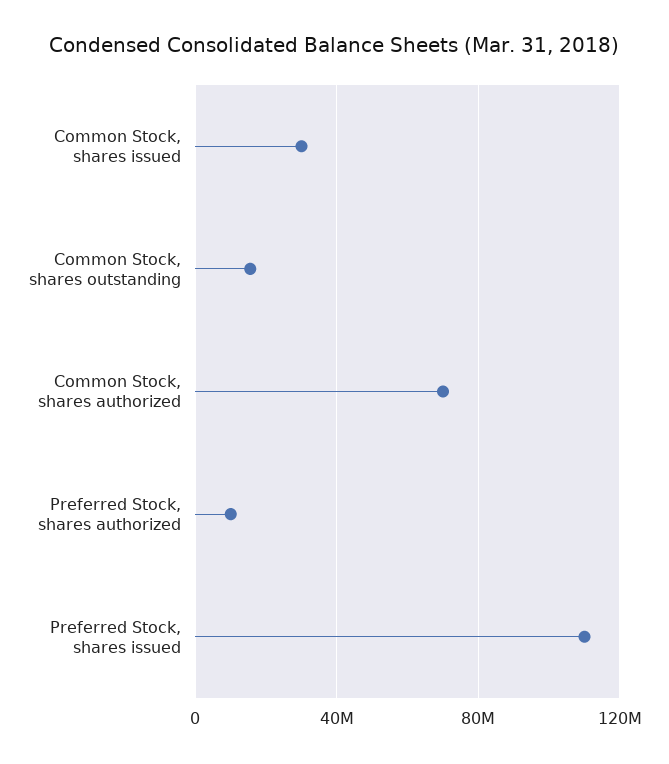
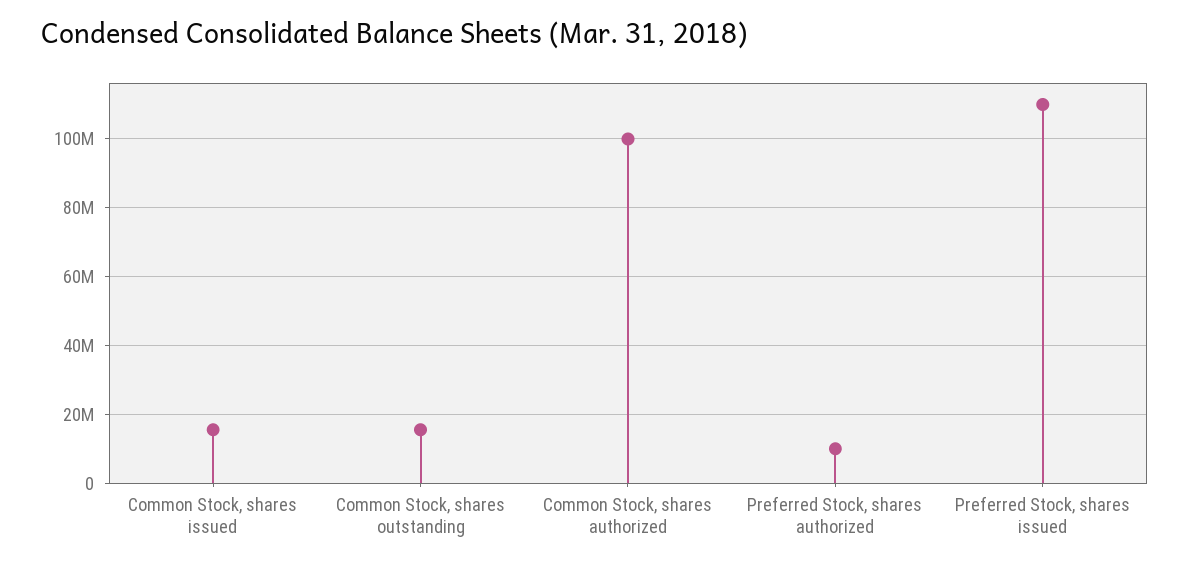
  {
-   "Common Stock, shares issued": 30000000,
+   "Common Stock, shares issued": 16000000,
    "Common Stock, shares outstanding": 16000000,
-   "Common Stock, shares authorized": 70000000,
+   "Common Stock, shares authorized": 100000000,
    "Preferred Stock, shares authorized": 10000000,
    "Preferred Stock, shares issued": 110000000
  }

